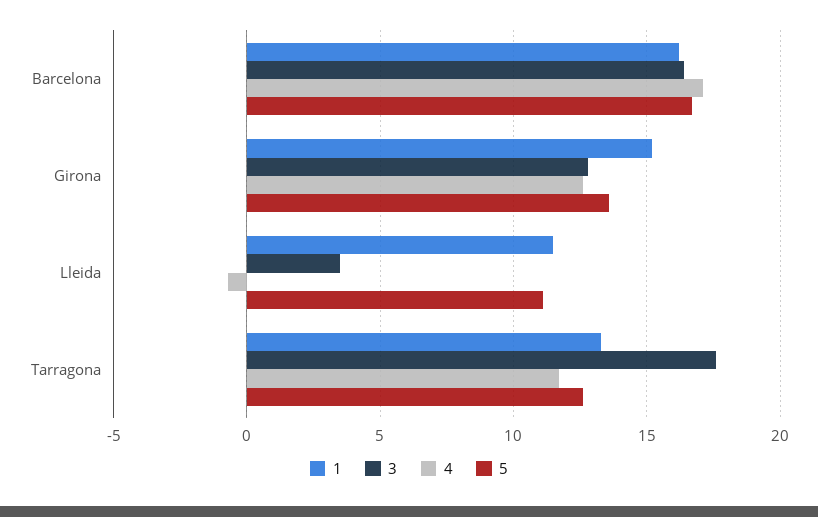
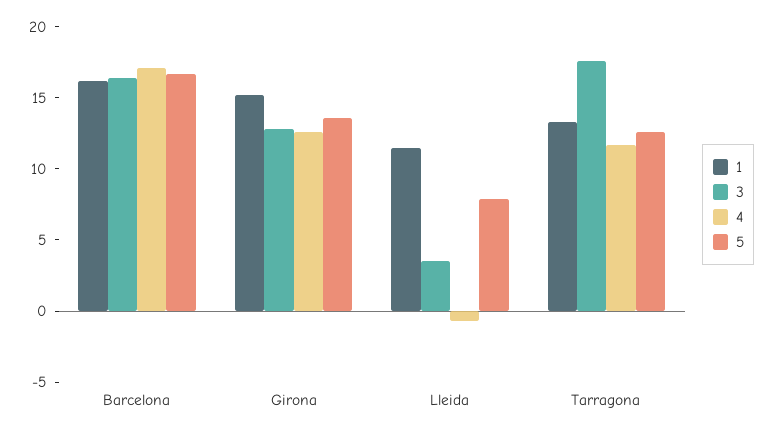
  {
    "1": {
      "Barcelona": 16,
      "Girona": 15,
      "Lleida": 11.5,
      "Tarragona": 13.5
    },
    "3": {
      "Barcelona": 16.5,
      "Girona": 13,
      "Lleida": 3.5,
      "Tarragona": 17.5
    },
    "4": {
      "Barcelona": 17,
      "Girona": 12.5,
      "Lleida": -0.5,
      "Tarragona": 11.5
    },
    "5": {
      "Barcelona": 16.5,
      "Girona": 13.5,
-     "Lleida": 11,
+     "Lleida": 8,
      "Tarragona": 12.5
    }
  }

